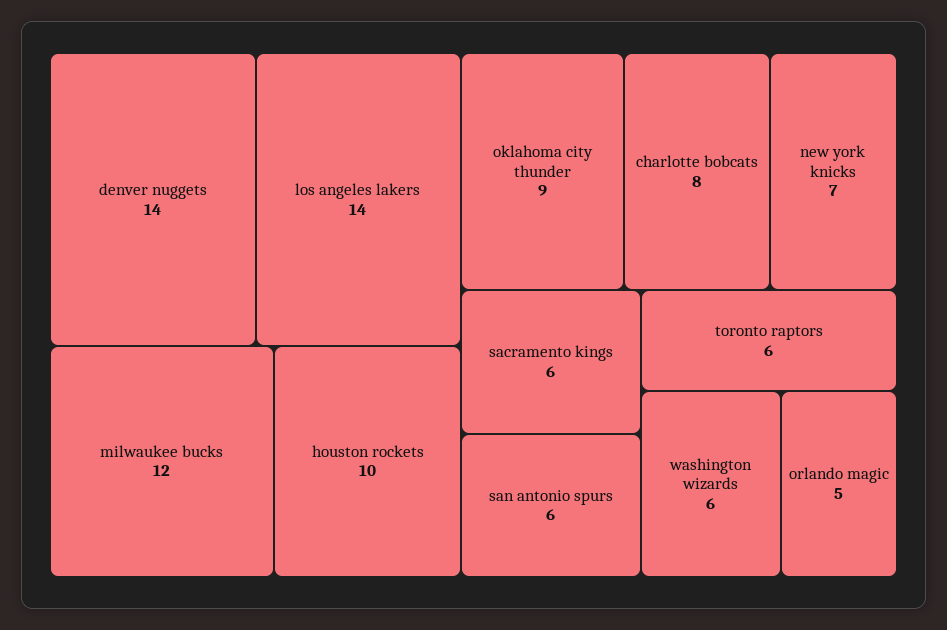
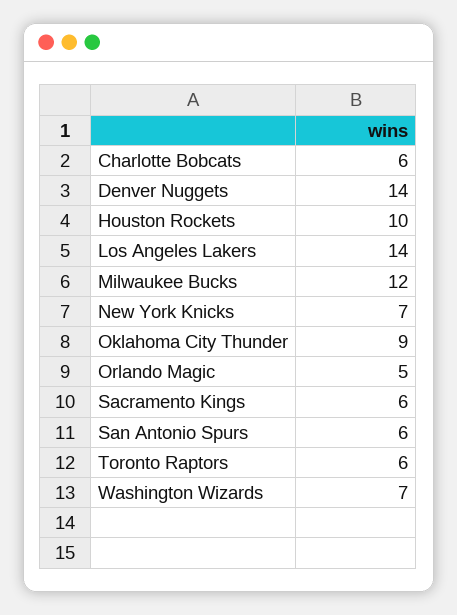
  {
    "denver nuggets": 14,
    "los angeles lakers": 14,
    "milwaukee bucks": 12,
    "houston rockets": 10,
    "oklahoma city thunder": 9,
-   "charlotte bobcats": 8,
+   "charlotte bobcats": 6,
    "new york knicks": 7,
    "sacramento kings": 6,
    "san antonio spurs": 6,
    "toronto raptors": 6,
-   "washington wizards": 6,
+   "washington wizards": 7,
    "orlando magic": 5
  }

